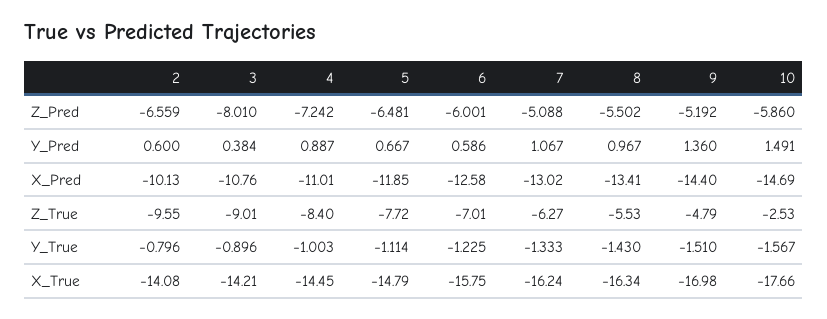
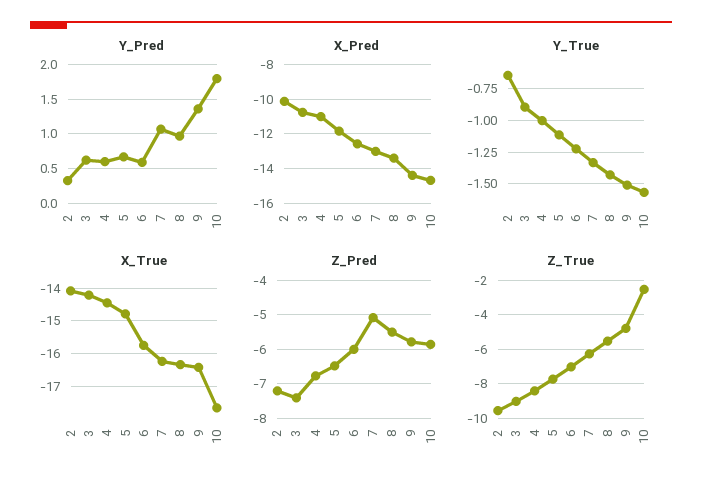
  {
    "Z_Pred": {
-     "2": -6.559,
+     "2": -7.2,
-     "3": -8.01,
+     "3": -7.4,
-     "4": -7.242,
+     "4": -6.8,
      "5": -6.481,
      "6": -6.001,
      "7": -5.088,
      "8": -5.502,
-     "9": -5.192,
+     "9": -5.8,
      "10": -5.86
    },
    "Y_Pred": {
-     "2": 0.6,
+     "2": 0.3,
-     "3": 0.384,
+     "3": 0.6,
-     "4": 0.887,
+     "4": 0.6,
      "5": 0.667,
      "6": 0.586,
      "7": 1.067,
      "8": 0.967,
      "9": 1.36,
-     "10": 1.491
+     "10": 1.8
    },
    "X_Pred": {
      "2": -10.13,
      "3": -10.76,
      "4": -11.01,
      "5": -11.85,
      "6": -12.58,
      "7": -13.02,
      "8": -13.41,
      "9": -14.4,
      "10": -14.69
    },
    "Z_True": {
      "2": -9.55,
      "3": -9.01,
      "4": -8.4,
      "5": -7.72,
      "6": -7.01,
      "7": -6.27,
      "8": -5.53,
      "9": -4.79,
      "10": -2.53
    },
    "Y_True": {
-     "2": -0.796,
+     "2": -0.65,
      "3": -0.896,
      "4": -1.003,
      "5": -1.114,
      "6": -1.225,
      "7": -1.333,
      "8": -1.43,
      "9": -1.51,
      "10": -1.567
    },
    "X_True": {
      "2": -14.08,
      "3": -14.21,
      "4": -14.45,
      "5": -14.79,
      "6": -15.75,
      "7": -16.24,
      "8": -16.34,
-     "9": -16.98,
+     "9": -16.4,
      "10": -17.66
    }
  }

